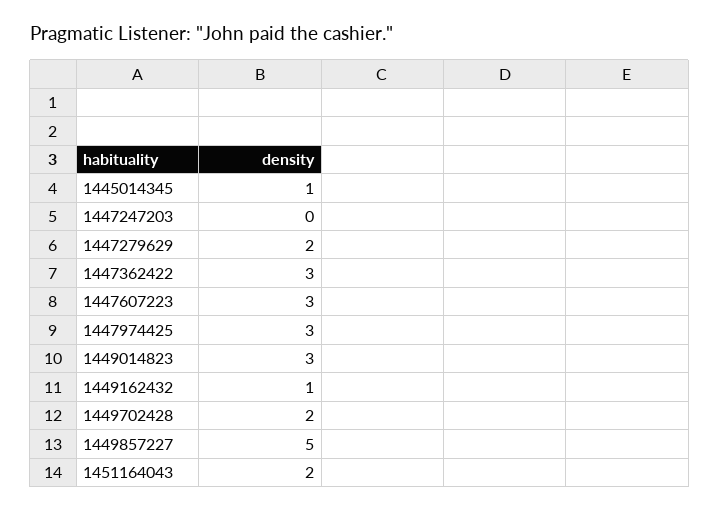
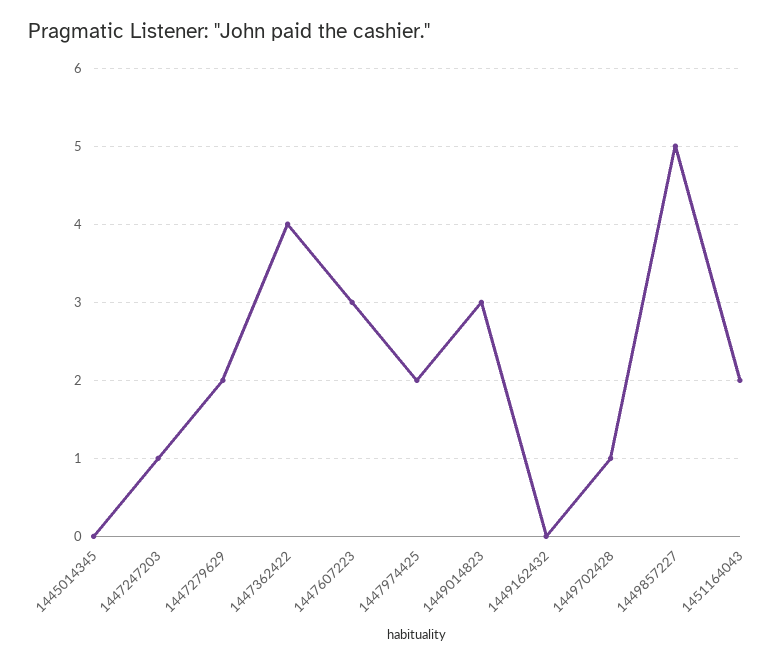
  {
-   "1445014345": 1,
+   "1445014345": 0,
-   "1447247203": 0,
+   "1447247203": 1,
    "1447279629": 2,
-   "1447362422": 3,
+   "1447362422": 4,
    "1447607223": 3,
-   "1447974425": 3,
+   "1447974425": 2,
    "1449014823": 3,
-   "1449162432": 1,
+   "1449162432": 0,
-   "1449702428": 2,
+   "1449702428": 1,
    "1449857227": 5,
    "1451164043": 2
  }

